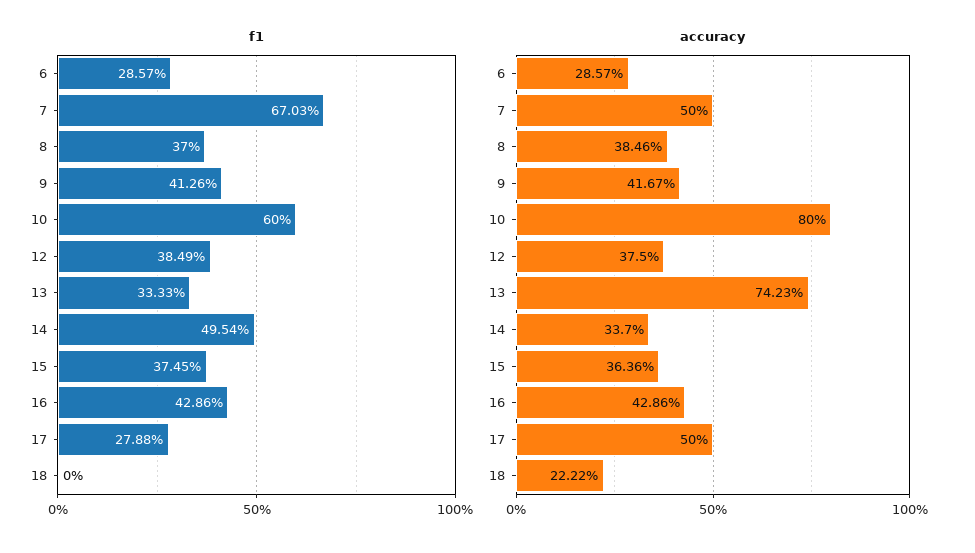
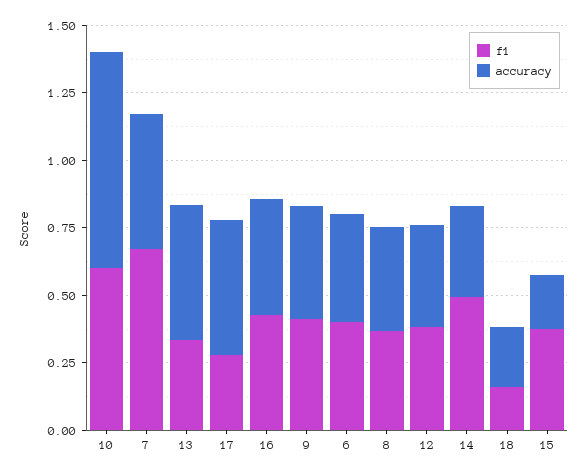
  {
    "f1": {
-     "6": 0.2857,
+     "6": 0.4,
      "7": 0.6703,
      "8": 0.37,
      "9": 0.4126,
      "10": 0.6,
      "12": 0.3849,
      "13": 0.3333,
      "14": 0.4954,
      "15": 0.3745,
      "16": 0.4286,
      "17": 0.2788,
-     "18": 0
+     "18": 0.15
    },
    "accuracy": {
-     "6": 0.2857,
+     "6": 0.4,
      "7": 0.5,
      "8": 0.3846,
      "9": 0.4167,
      "10": 0.8,
      "12": 0.375,
-     "13": 0.7423,
+     "13": 0.5,
      "14": 0.337,
-     "15": 0.3636,
+     "15": 0.2,
      "16": 0.4286,
      "17": 0.5,
      "18": 0.2222
    }
  }

